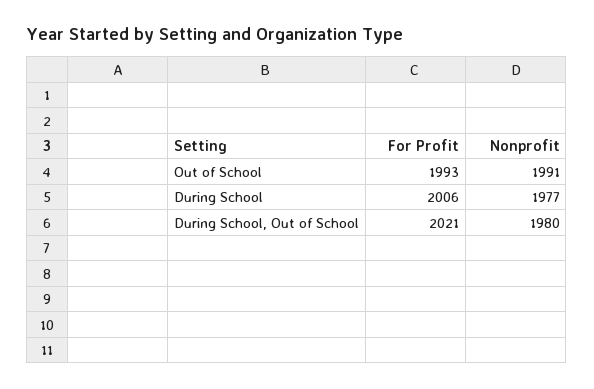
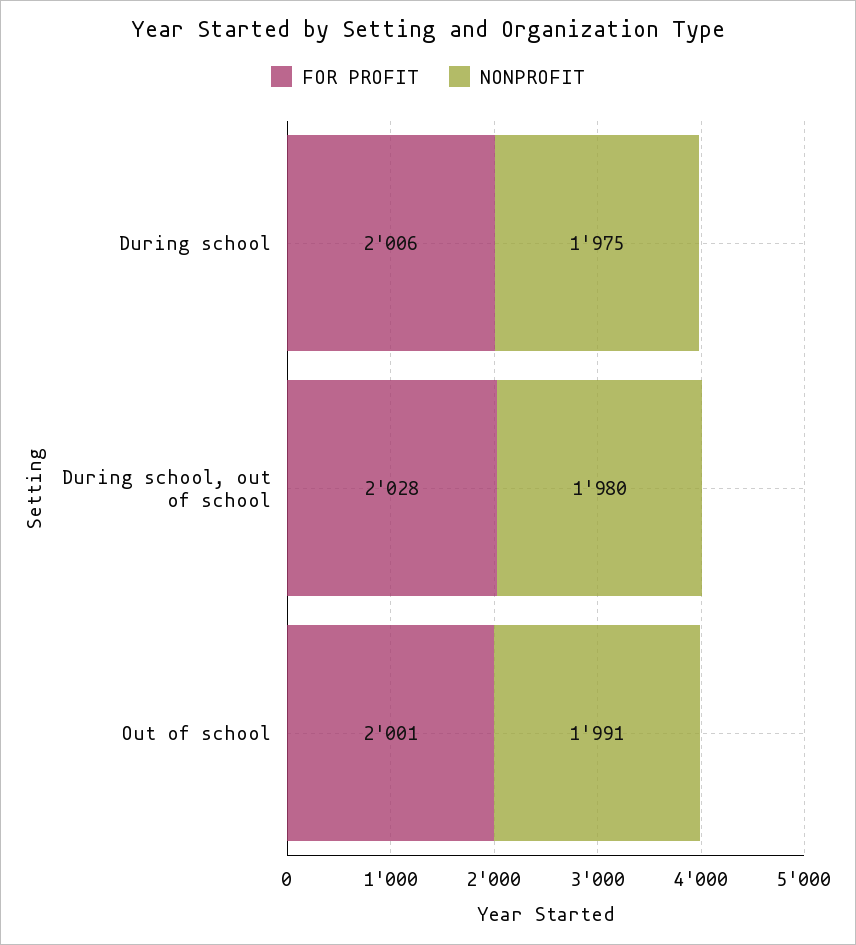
  {
    "For Profit": {
-     "Out of School": 1993,
+     "Out of School": 2001,
      "During School": 2006,
-     "During School, Out of School": 2021
+     "During School, Out of School": 2028
    },
    "Nonprofit": {
      "Out of School": 1991,
-     "During School": 1977,
+     "During School": 1975,
      "During School, Out of School": 1980
    }
  }

